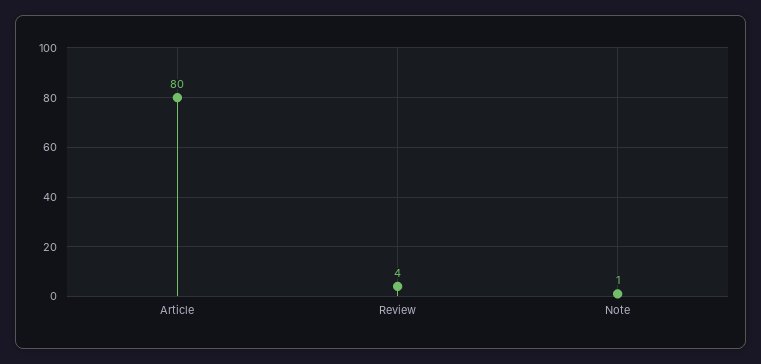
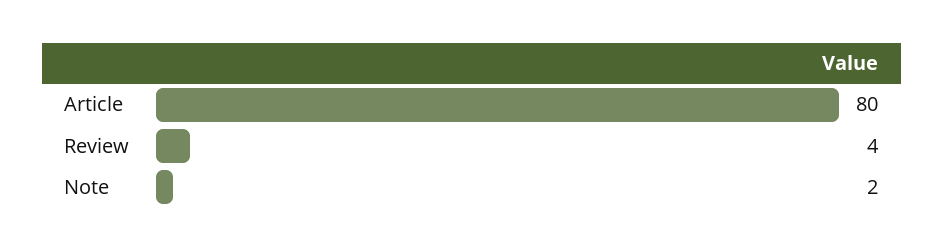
  {
    "Article": 80,
    "Review": 4,
-   "Note": 1
+   "Note": 2
  }

